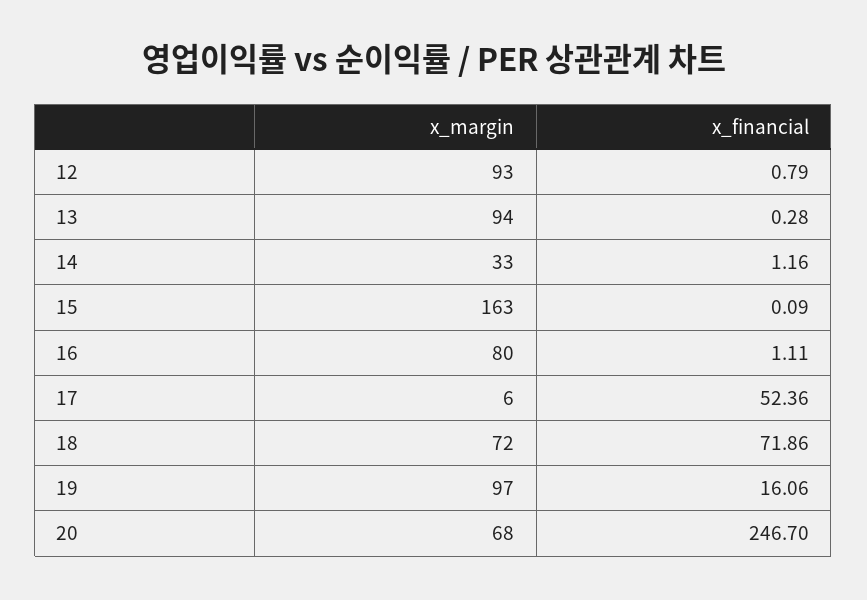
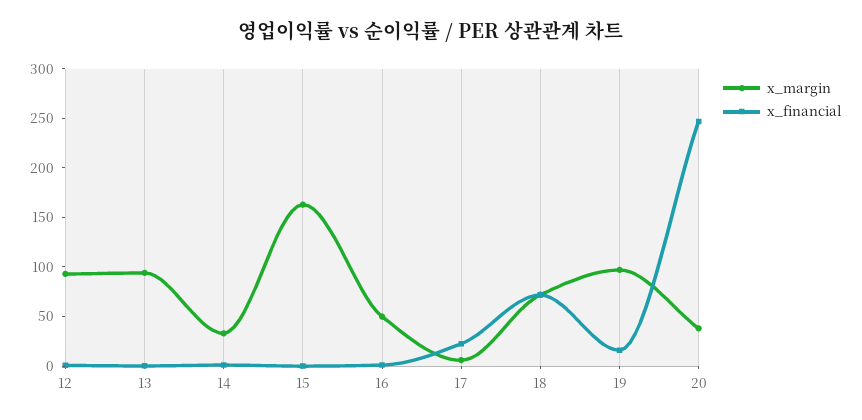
  {
    "x_margin": {
      "12": 93,
      "13": 94,
      "14": 33,
      "15": 163,
-     "16": 80,
+     "16": 50,
      "17": 6,
      "18": 72,
      "19": 97,
-     "20": 68
+     "20": 40
    },
    "x_financial": {
      "12": 0.79,
      "13": 0.28,
      "14": 1.16,
      "15": 0.09,
      "16": 1.11,
-     "17": 52.36,
+     "17": 20,
      "18": 71.86,
      "19": 16.06,
      "20": 246.7
    }
  }

